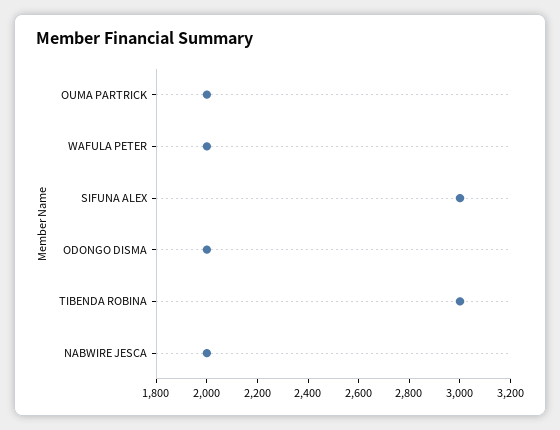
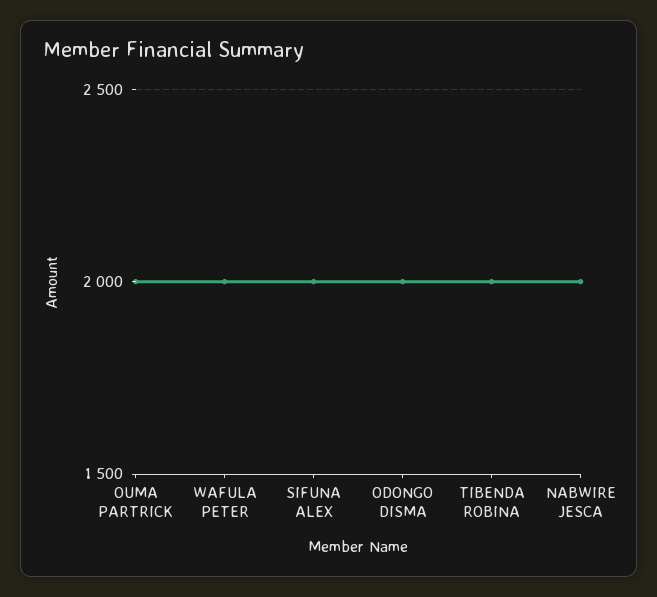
  {
    "OUMA PARTRICK": 2000,
    "WAFULA PETER": 2000,
-   "SIFUNA ALEX": 3000,
+   "SIFUNA ALEX": 2000,
    "ODONGO DISMA": 2000,
-   "TIBENDA ROBINA": 3000,
+   "TIBENDA ROBINA": 2000,
    "NABWIRE JESCA": 2000
  }

